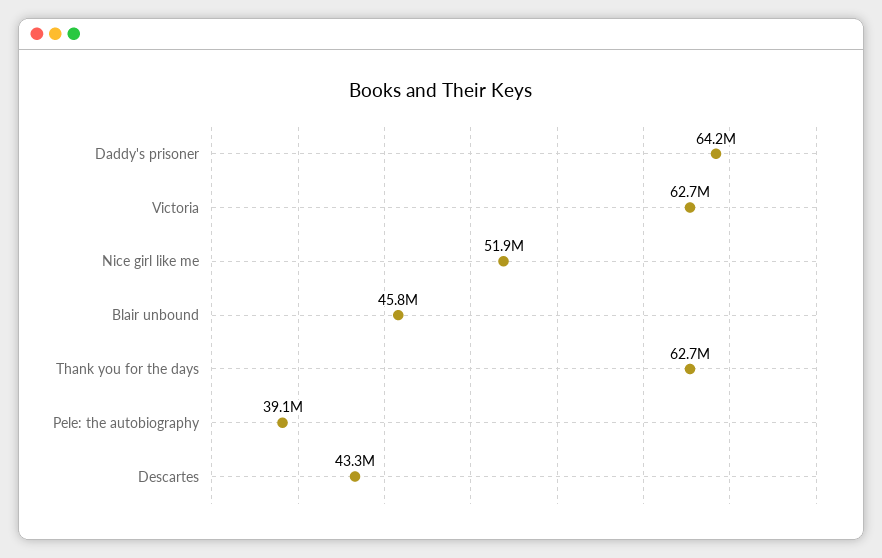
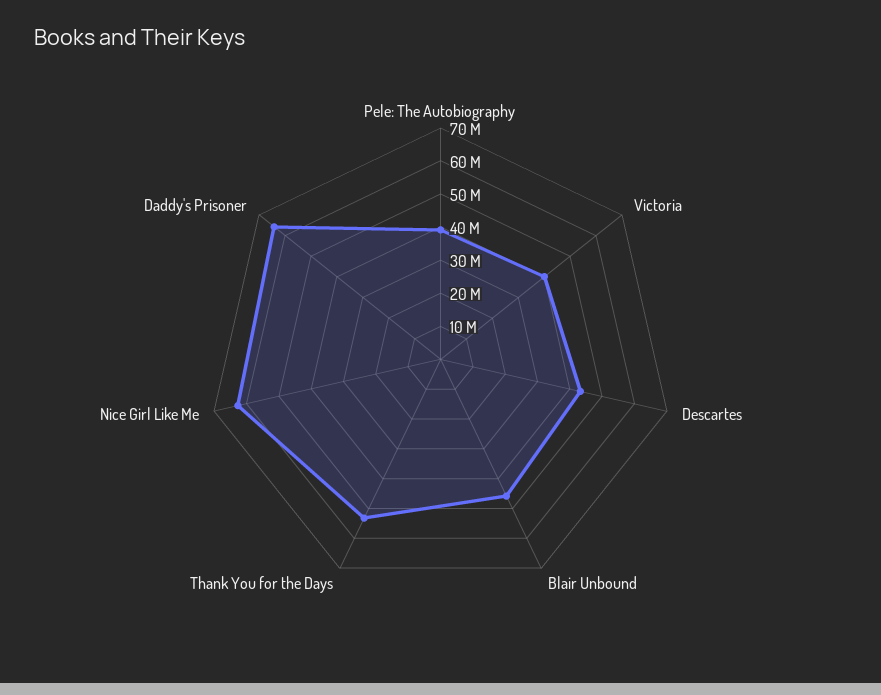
  {
    "Daddy's prisoner": 64200000,
-   "Victoria": 62700000,
+   "Victoria": 40000000,
-   "Nice girl like me": 51900000,
+   "Nice girl like me": 62500000,
    "Blair unbound": 45800000,
-   "Thank you for the days": 62700000,
+   "Thank you for the days": 52500000,
    "Pele: the autobiography": 39100000,
    "Descartes": 43300000
  }

